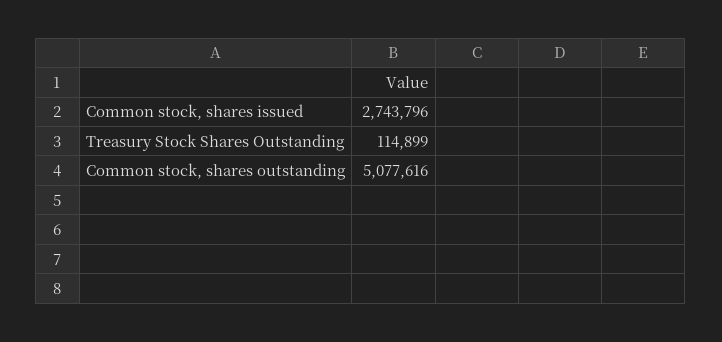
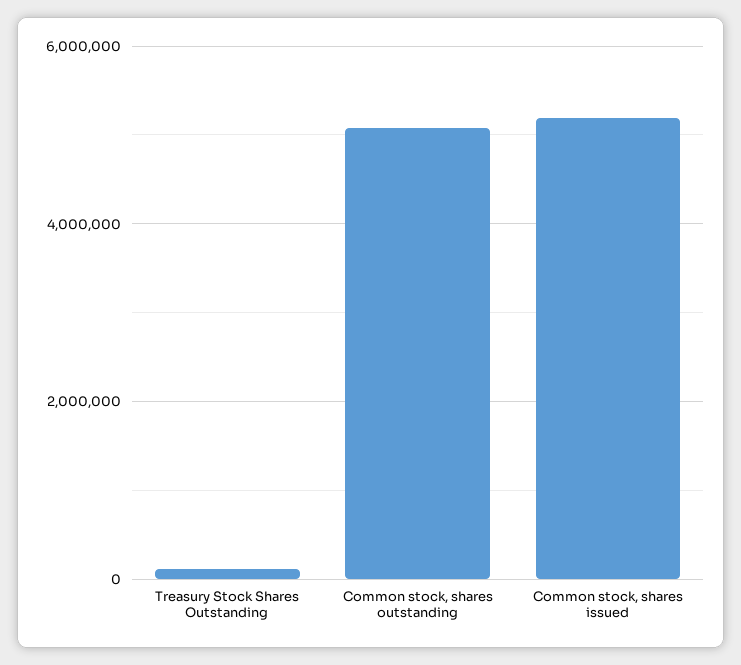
  {
-   "Common stock, shares issued": 2743796,
+   "Common stock, shares issued": 5200000,
    "Treasury Stock Shares Outstanding": 114899,
    "Common stock, shares outstanding": 5077616
  }

